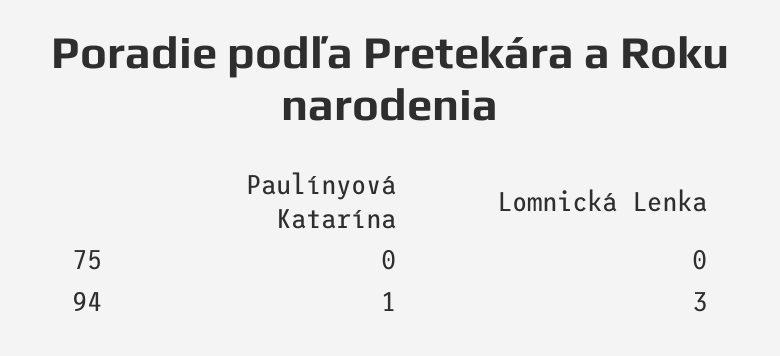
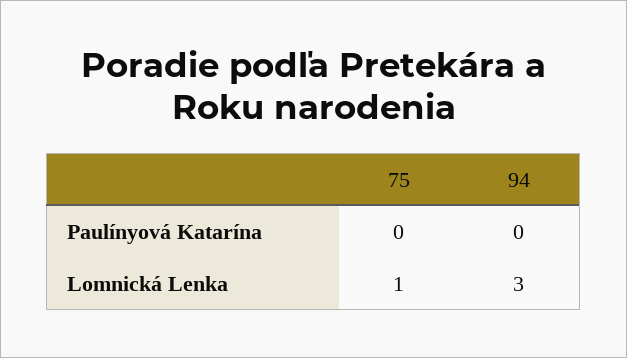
  {
    "Paulínyová Katarína": {
      "75": 0,
-     "94": 1
+     "94": 0
    },
    "Lomnická Lenka": {
-     "75": 0,
+     "75": 1,
      "94": 3
    }
  }

